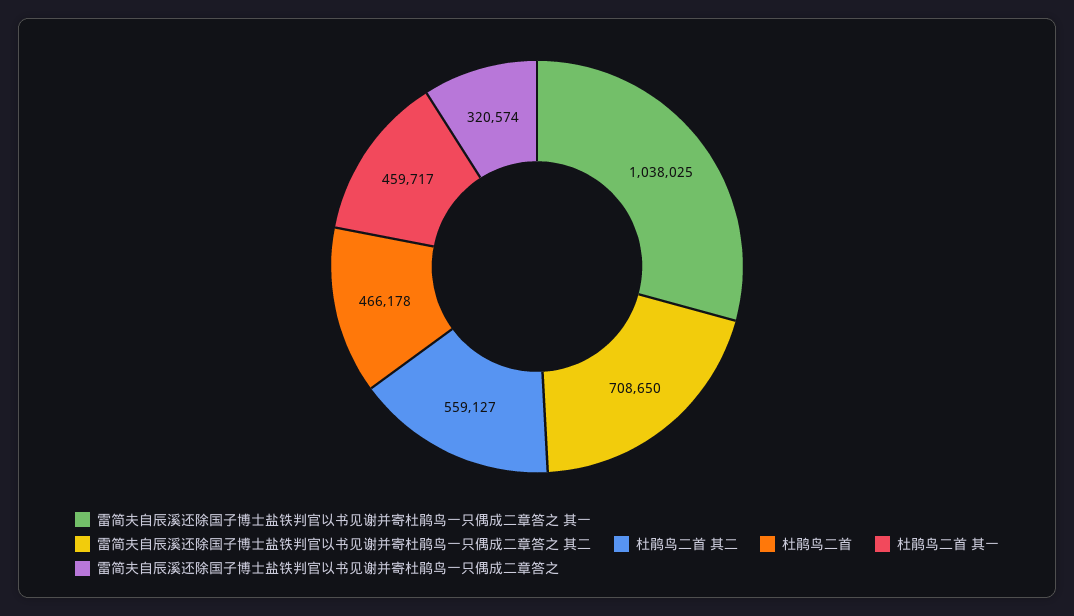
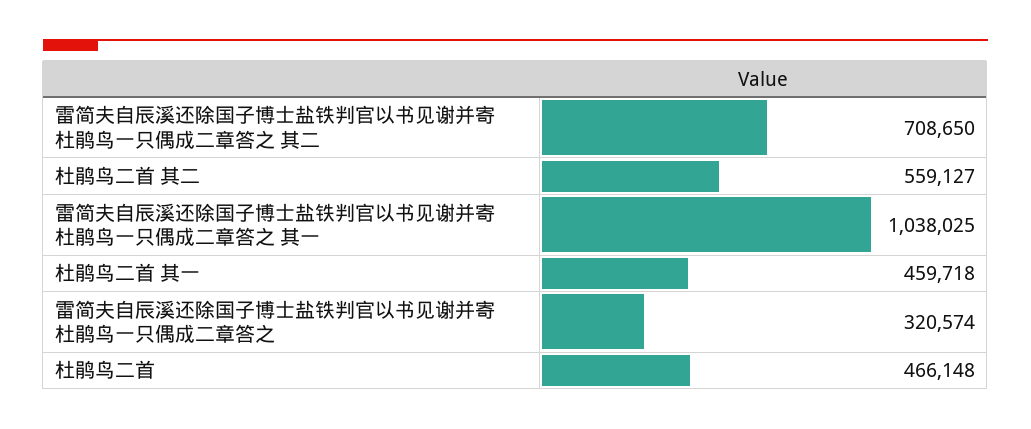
  {
    "雷简夫自辰溪还除国子博士盐铁判官以书见谢并寄杜鹃鸟一只偶成二章答之 其一": 1038025,
    "雷简夫自辰溪还除国子博士盐铁判官以书见谢并寄杜鹃鸟一只偶成二章答之 其二": 708650,
    "杜鹃鸟二首 其二": 559127,
-   "杜鹃鸟二首": 466178,
+   "杜鹃鸟二首": 466148,
-   "杜鹃鸟二首 其一": 459717,
+   "杜鹃鸟二首 其一": 459718,
    "雷简夫自辰溪还除国子博士盐铁判官以书见谢并寄杜鹃鸟一只偶成二章答之": 320574
  }

